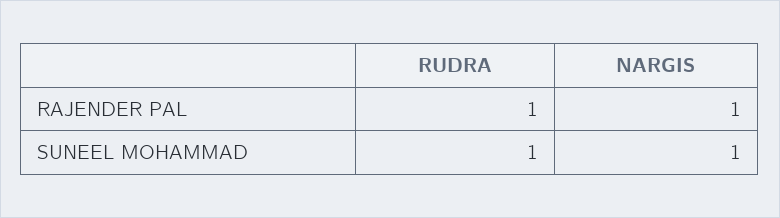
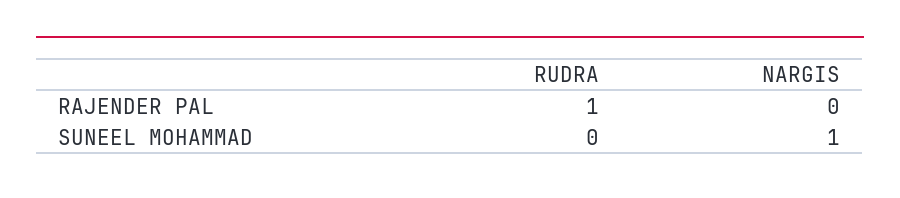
  {
    "RUDRA": {
      "RAJENDER PAL": 1,
-     "SUNEEL MOHAMMAD": 1
+     "SUNEEL MOHAMMAD": 0
    },
    "NARGIS": {
-     "RAJENDER PAL": 1,
+     "RAJENDER PAL": 0,
      "SUNEEL MOHAMMAD": 1
    }
  }

